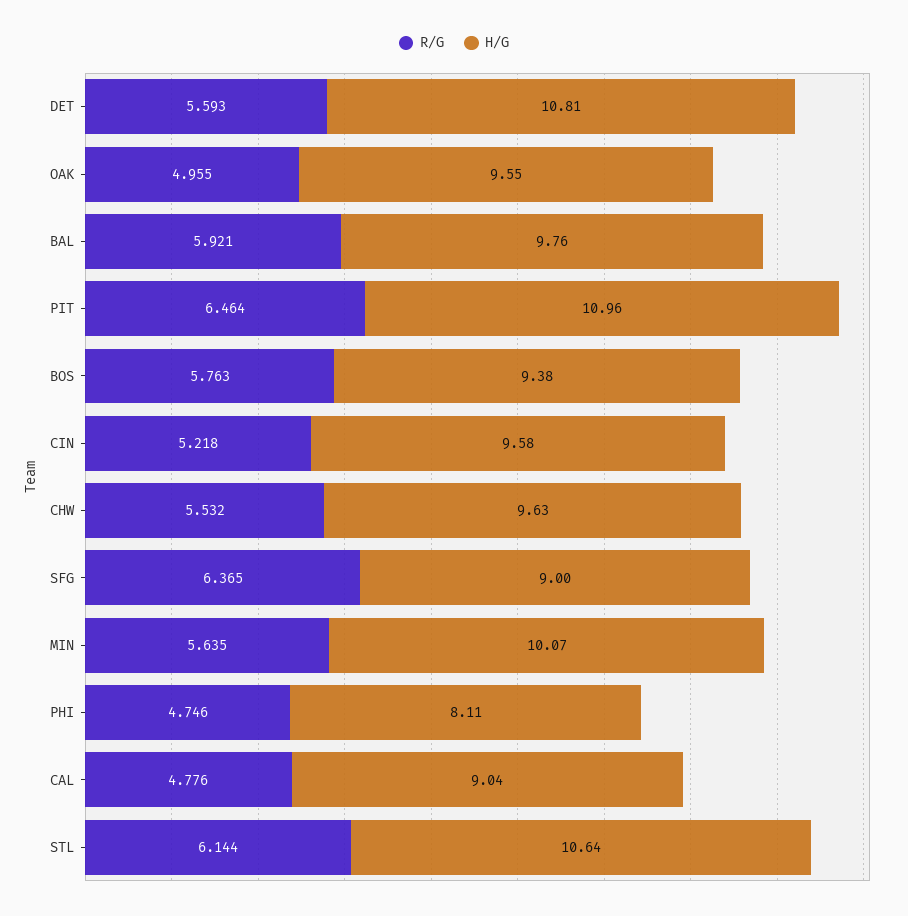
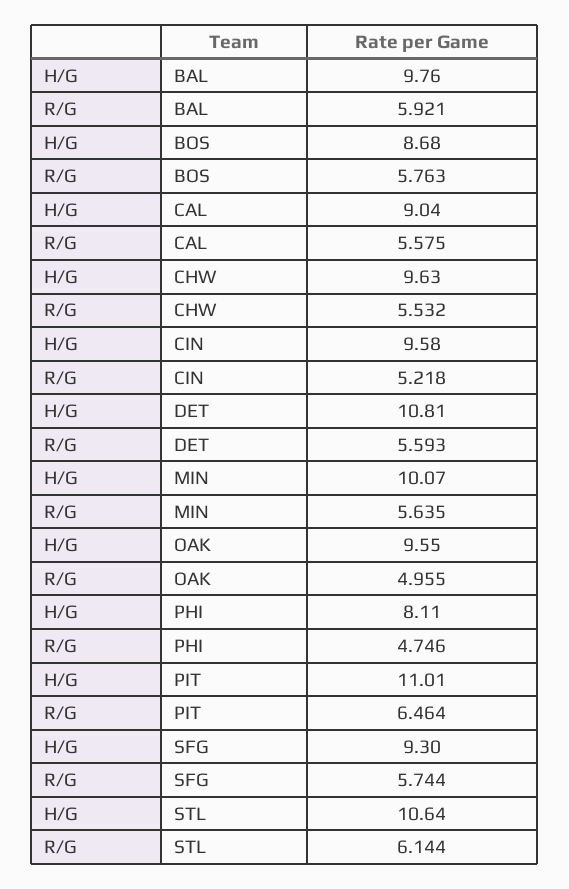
  {
    "R/G": {
      "DET": 5.593,
      "OAK": 4.955,
      "BAL": 5.921,
      "PIT": 6.464,
      "BOS": 5.763,
      "CIN": 5.218,
      "CHW": 5.532,
-     "SFG": 6.365,
+     "SFG": 5.744,
      "MIN": 5.635,
      "PHI": 4.746,
-     "CAL": 4.776,
+     "CAL": 5.575,
      "STL": 6.144
    },
    "H/G": {
      "DET": 10.81,
      "OAK": 9.55,
      "BAL": 9.76,
-     "PIT": 10.96,
+     "PIT": 11.01,
-     "BOS": 9.38,
+     "BOS": 8.68,
      "CIN": 9.58,
      "CHW": 9.63,
-     "SFG": 9,
+     "SFG": 9.3,
      "MIN": 10.07,
      "PHI": 8.11,
      "CAL": 9.04,
      "STL": 10.64
    }
  }

